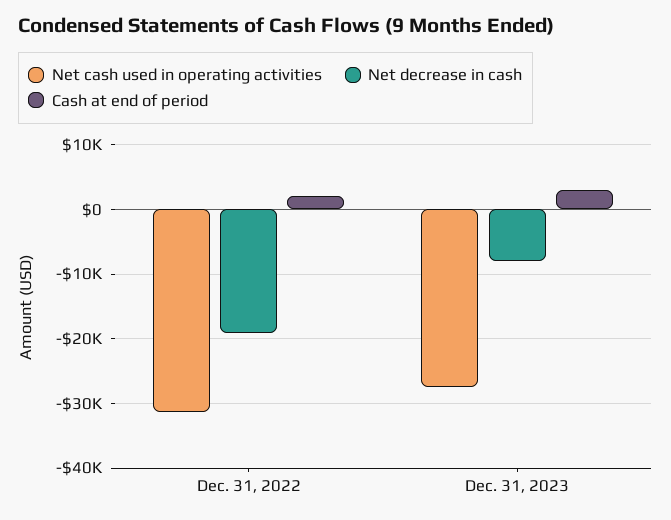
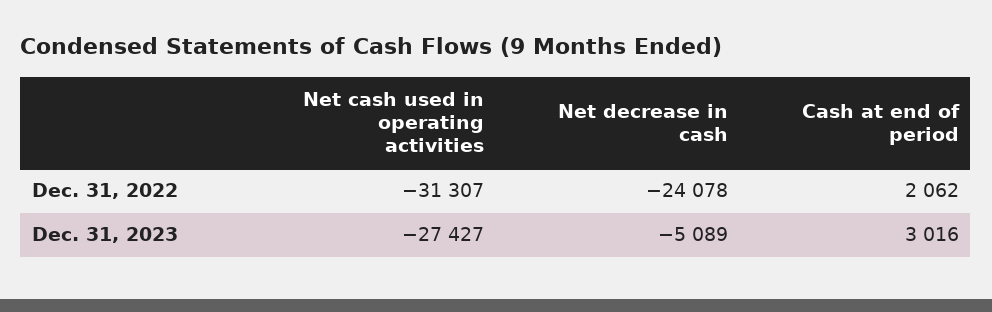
  {
    "Net cash used in operating activities": {
      "Dec. 31, 2022": -31307,
      "Dec. 31, 2023": -27427
    },
    "Net decrease in cash": {
-     "Dec. 31, 2022": -19000,
+     "Dec. 31, 2022": -24078,
-     "Dec. 31, 2023": -8000
+     "Dec. 31, 2023": -5089
    },
    "Cash at end of period": {
      "Dec. 31, 2022": 2062,
      "Dec. 31, 2023": 3016
    }
  }

